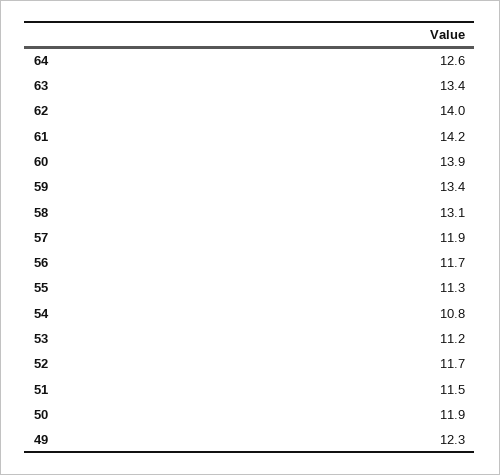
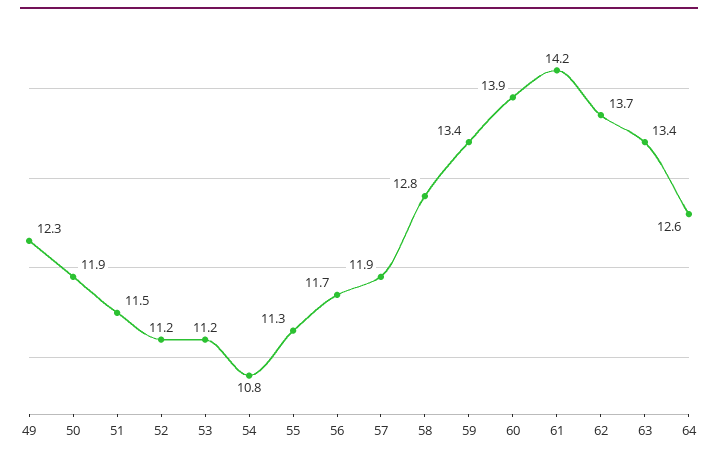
  {
    "64": 12.6,
    "63": 13.4,
-   "62": 14,
+   "62": 13.7,
    "61": 14.2,
    "60": 13.9,
    "59": 13.4,
-   "58": 13.1,
+   "58": 12.8,
    "57": 11.9,
    "56": 11.7,
    "55": 11.3,
    "54": 10.8,
    "53": 11.2,
-   "52": 11.7,
+   "52": 11.2,
    "51": 11.5,
    "50": 11.9,
    "49": 12.3
  }

